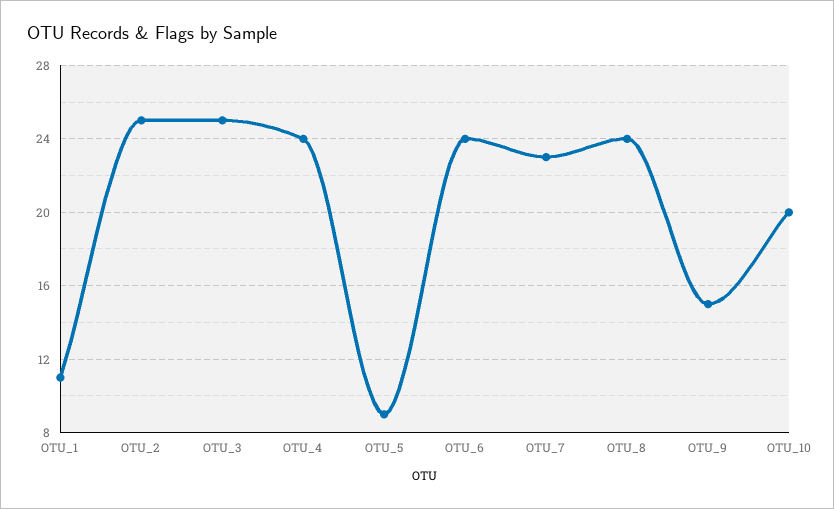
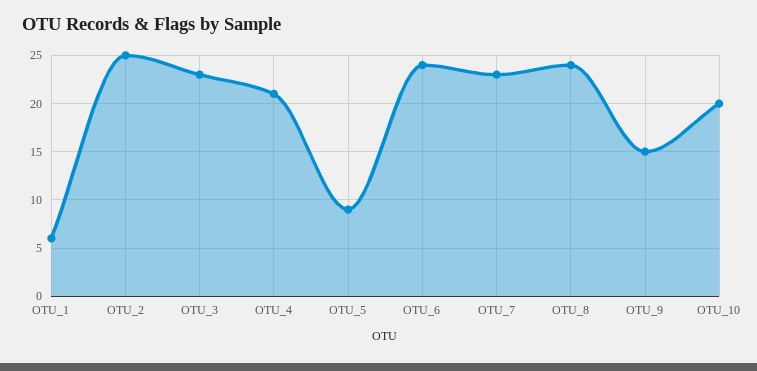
  {
-   "OTU_1": 11,
+   "OTU_1": 6,
    "OTU_2": 25,
-   "OTU_3": 25,
+   "OTU_3": 23,
-   "OTU_4": 24,
+   "OTU_4": 21,
    "OTU_5": 9,
    "OTU_6": 24,
    "OTU_7": 23,
    "OTU_8": 24,
    "OTU_9": 15,
    "OTU_10": 20
  }

